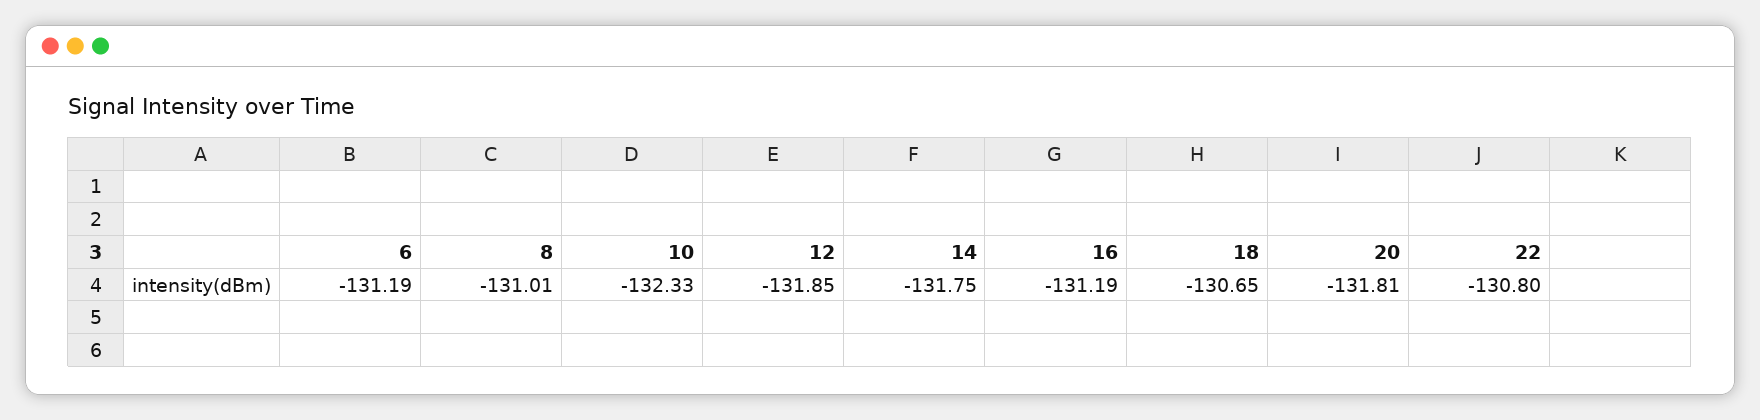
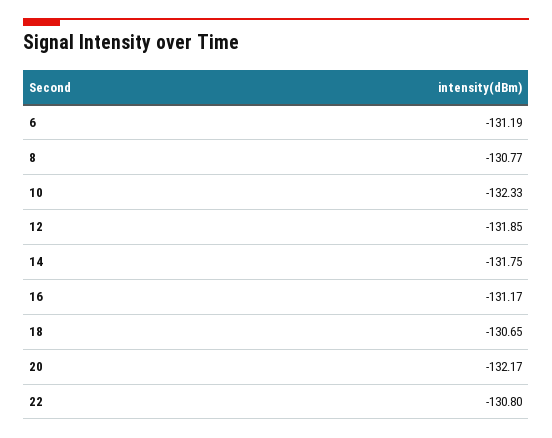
  {
    "6": -131.19,
-   "8": -131.01,
+   "8": -130.77,
    "10": -132.33,
    "12": -131.85,
    "14": -131.75,
-   "16": -131.19,
+   "16": -131.17,
    "18": -130.65,
-   "20": -131.81,
+   "20": -132.17,
    "22": -130.8
  }

